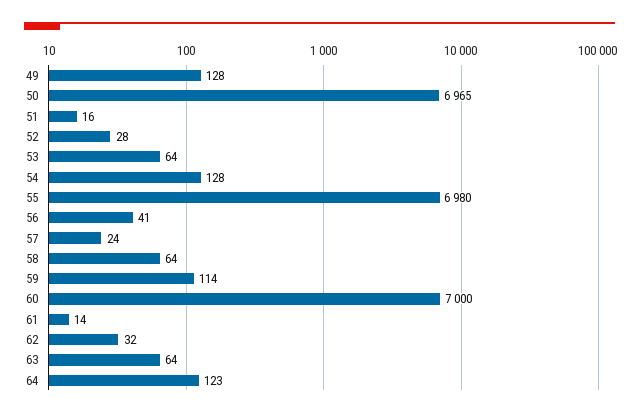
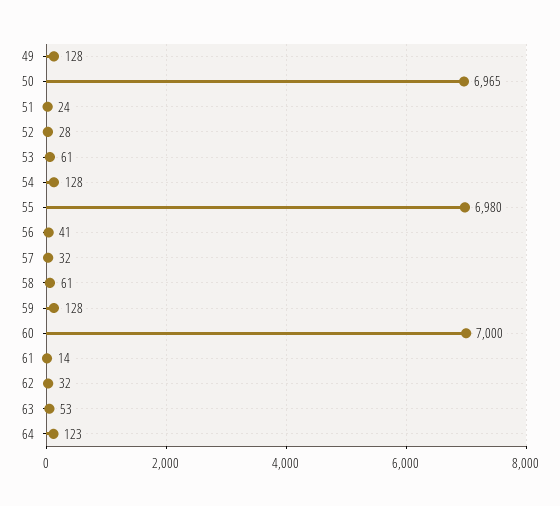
  {
    "49": 128,
    "50": 6965,
-   "51": 16,
+   "51": 24,
    "52": 28,
-   "53": 64,
+   "53": 61,
    "54": 128,
    "55": 6980,
    "56": 41,
-   "57": 24,
+   "57": 32,
-   "58": 64,
+   "58": 61,
-   "59": 114,
+   "59": 128,
    "60": 7000,
    "61": 14,
    "62": 32,
-   "63": 64,
+   "63": 53,
    "64": 123
  }

